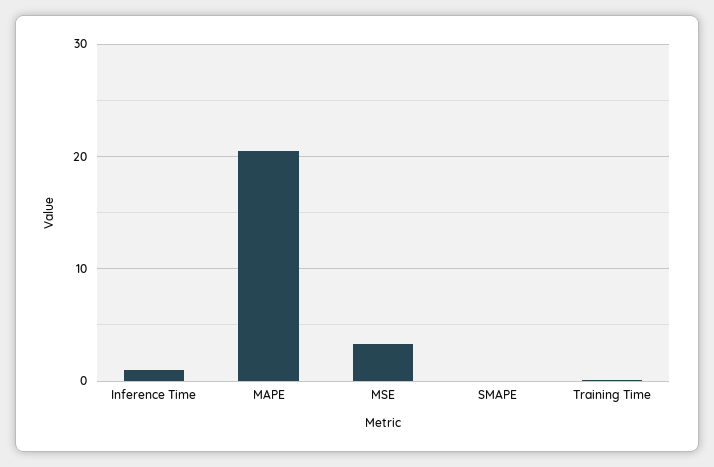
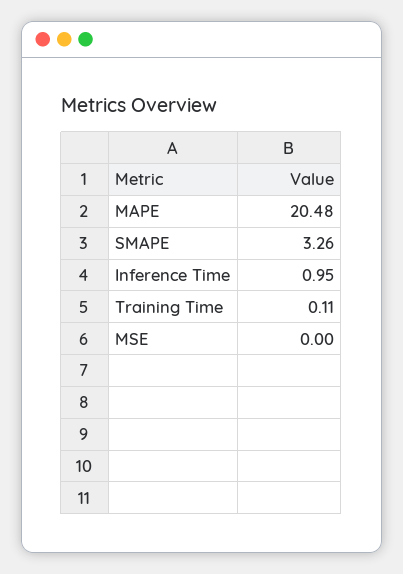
  {
    "Inference Time": 0.95,
    "MAPE": 20.48,
-   "MSE": 3,
+   "MSE": 0,
-   "SMAPE": 0,
+   "SMAPE": 3.26,
    "Training Time": 0.11
  }

